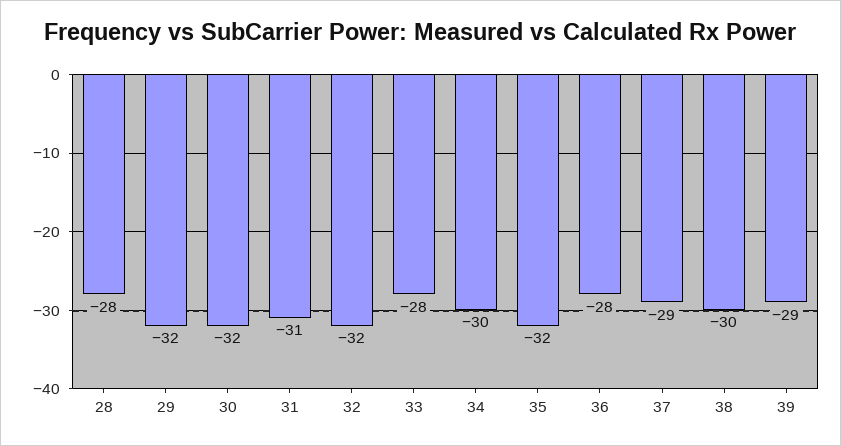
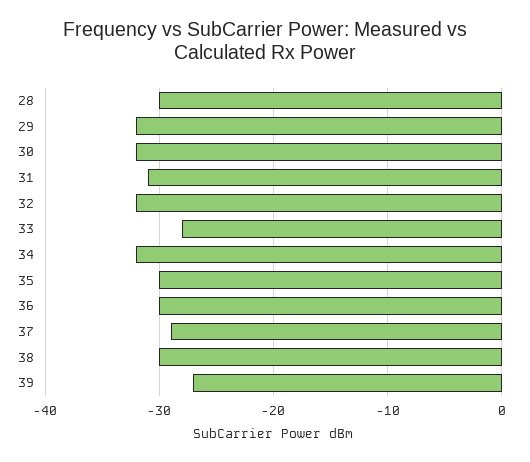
  {
-   "28": -28,
+   "28": -30,
    "29": -32,
    "30": -32,
    "31": -31,
    "32": -32,
    "33": -28,
-   "34": -30,
+   "34": -32,
-   "35": -32,
+   "35": -30,
-   "36": -28,
+   "36": -30,
    "37": -29,
    "38": -30,
-   "39": -29
+   "39": -27
  }

